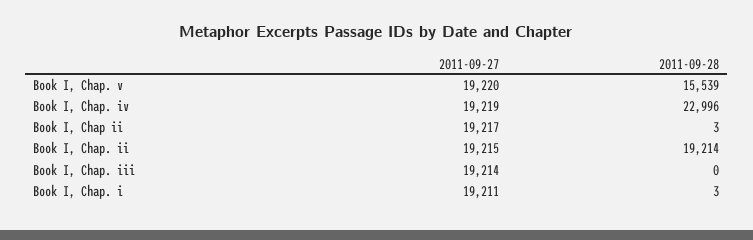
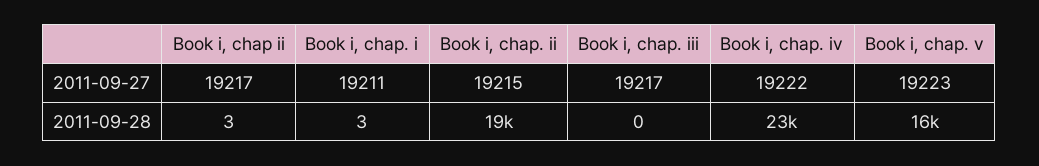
  {
    "2011-09-27": {
-     "Book I, Chap. v": 19220,
+     "Book I, Chap. v": 19223,
-     "Book I, Chap. iv": 19219,
+     "Book I, Chap. iv": 19222,
      "Book I, Chap ii": 19217,
      "Book I, Chap. ii": 19215,
-     "Book I, Chap. iii": 19214,
+     "Book I, Chap. iii": 19217,
      "Book I, Chap. i": 19211
    },
    "2011-09-28": {
      "Book I, Chap. v": 15539,
      "Book I, Chap. iv": 22996,
      "Book I, Chap ii": 3,
      "Book I, Chap. ii": 19214,
      "Book I, Chap. iii": 0,
      "Book I, Chap. i": 3
    }
  }

